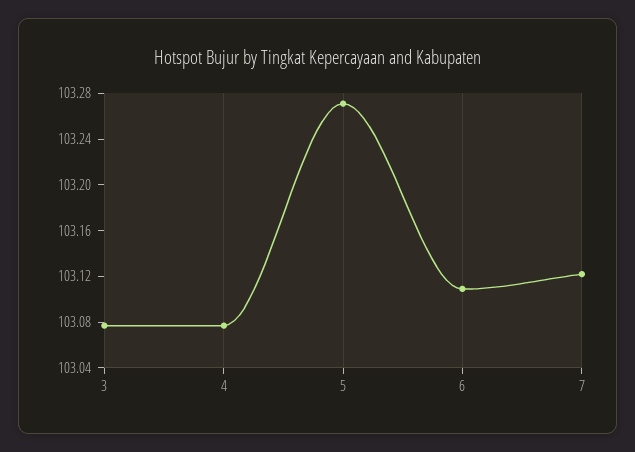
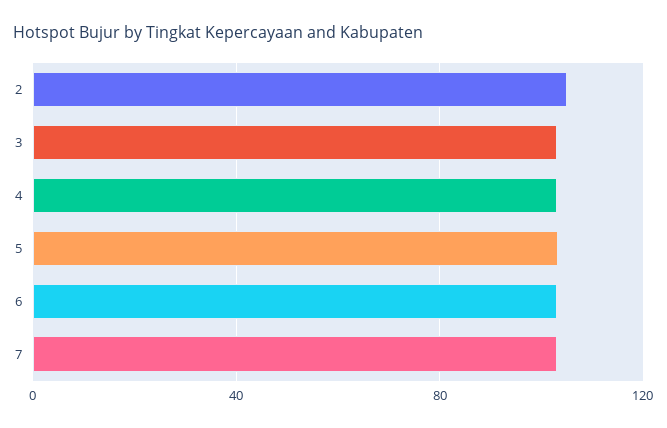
  {
    "3": 103.08,
    "4": 103.08,
    "5": 103.27,
    "6": 103.11,
-   "7": 103.12
+   "7": 103.12,
+   "2": 105
  }

